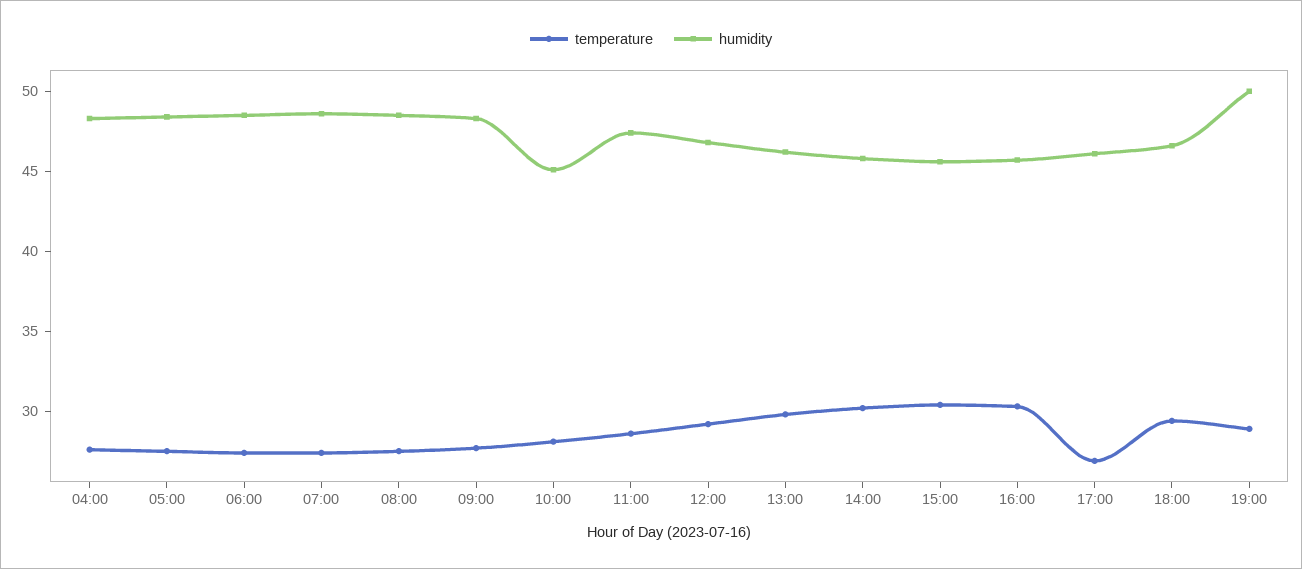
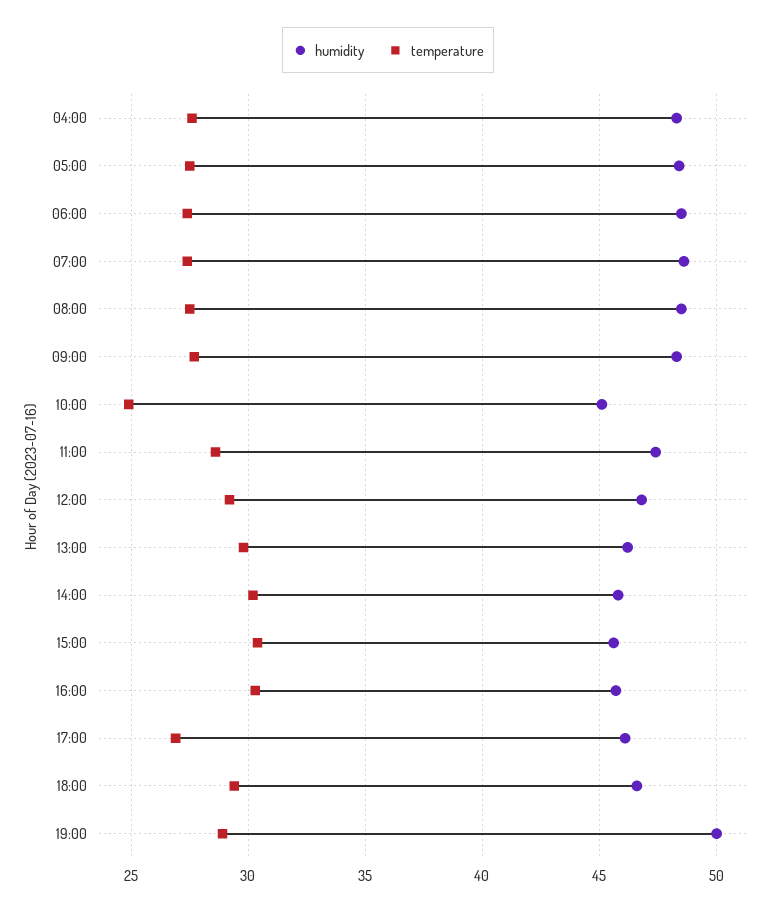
  {
    "temperature": {
      "04:00": 27.5,
      "05:00": 27.5,
      "06:00": 27.5,
      "07:00": 27.5,
      "08:00": 27.5,
      "09:00": 27.5,
-     "10:00": 28,
+     "10:00": 25,
      "11:00": 28.5,
      "12:00": 29,
      "13:00": 30,
      "14:00": 30,
      "15:00": 30.5,
      "16:00": 30.5,
      "17:00": 27,
      "18:00": 29.5,
      "19:00": 29
    },
    "humidity": {
      "04:00": 48.5,
      "05:00": 48.5,
      "06:00": 48.5,
      "07:00": 48.5,
      "08:00": 48.5,
      "09:00": 48.5,
      "10:00": 45,
      "11:00": 47.5,
      "12:00": 47,
      "13:00": 46,
      "14:00": 46,
      "15:00": 45.5,
      "16:00": 45.5,
      "17:00": 46,
      "18:00": 46.5,
      "19:00": 50
    }
  }

